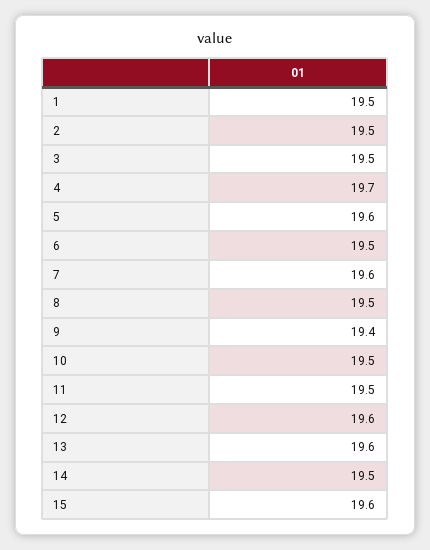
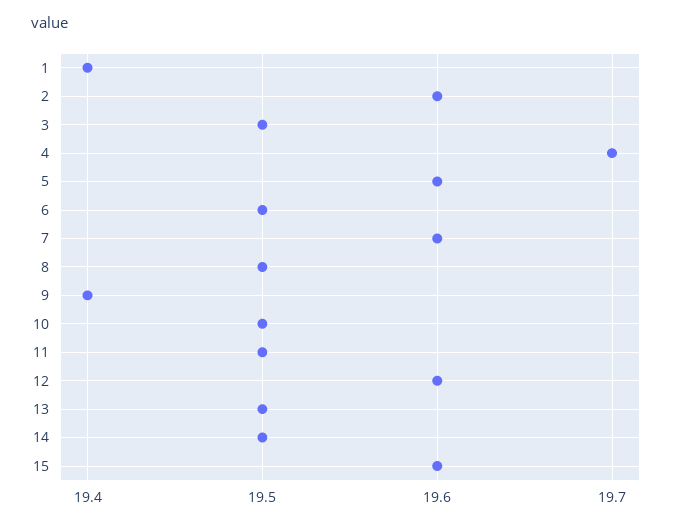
  {
-   "1": 19.5,
+   "1": 19.4,
-   "2": 19.5,
+   "2": 19.6,
    "3": 19.5,
    "4": 19.7,
    "5": 19.6,
    "6": 19.5,
    "7": 19.6,
    "8": 19.5,
    "9": 19.4,
    "10": 19.5,
    "11": 19.5,
    "12": 19.6,
-   "13": 19.6,
+   "13": 19.5,
    "14": 19.5,
    "15": 19.6
  }

